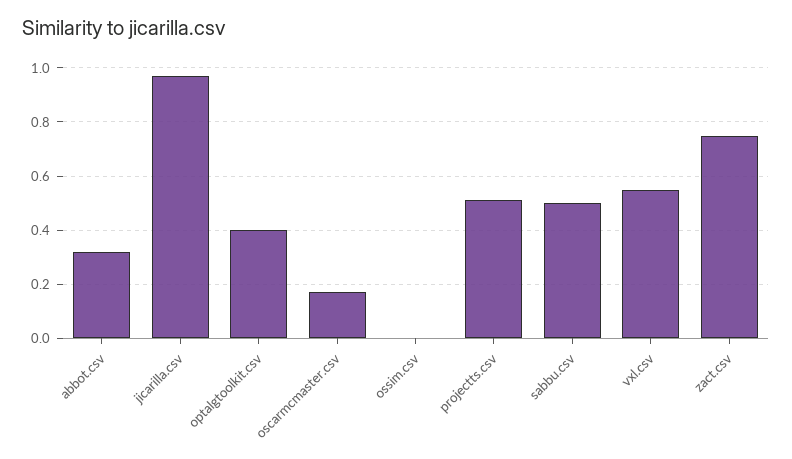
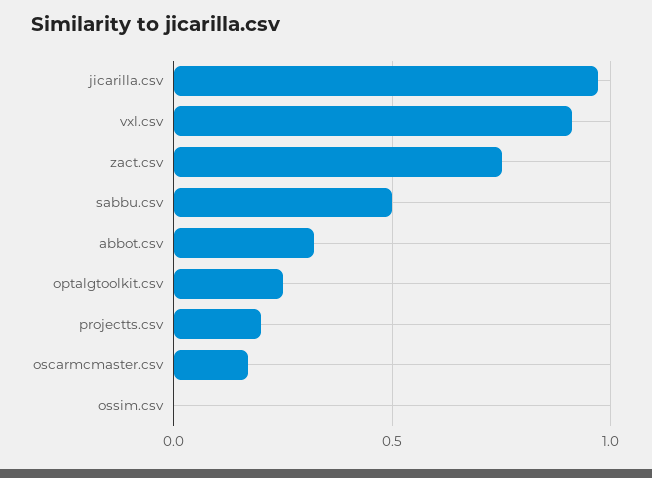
  {
    "abbot.csv": 0.3,
    "jicarilla.csv": 0.95,
-   "optalgtoolkit.csv": 0.4,
+   "optalgtoolkit.csv": 0.25,
    "oscarmcmaster.csv": 0.15,
    "ossim.csv": 0,
-   "projectts.csv": 0.5,
+   "projectts.csv": 0.2,
    "sabbu.csv": 0.5,
-   "vxl.csv": 0.55,
+   "vxl.csv": 0.9,
    "zact.csv": 0.75
  }

